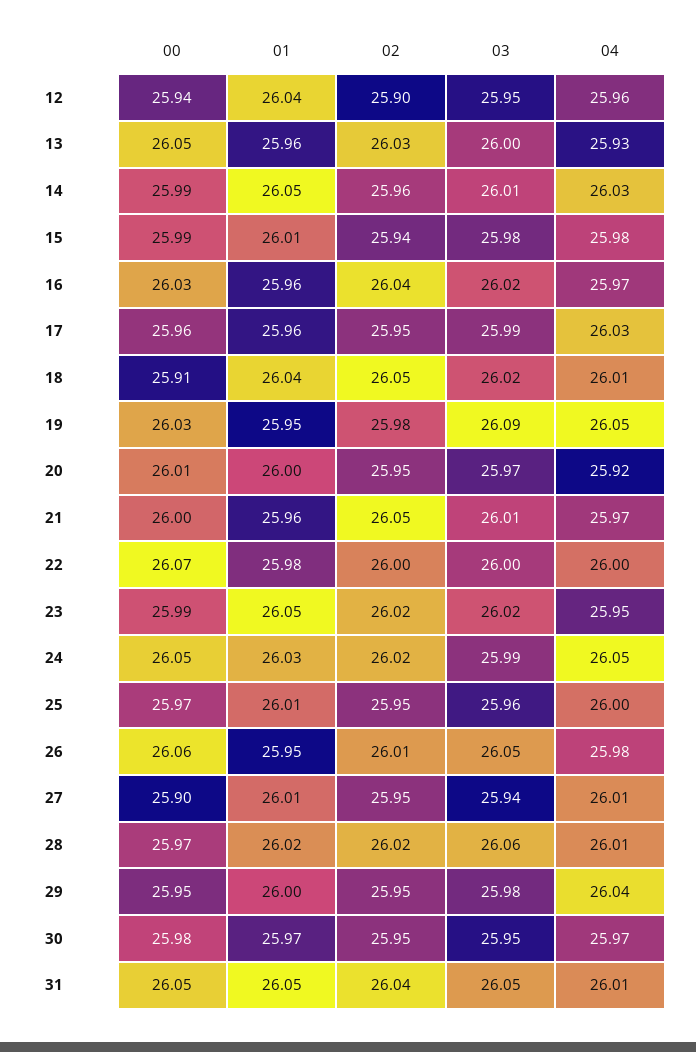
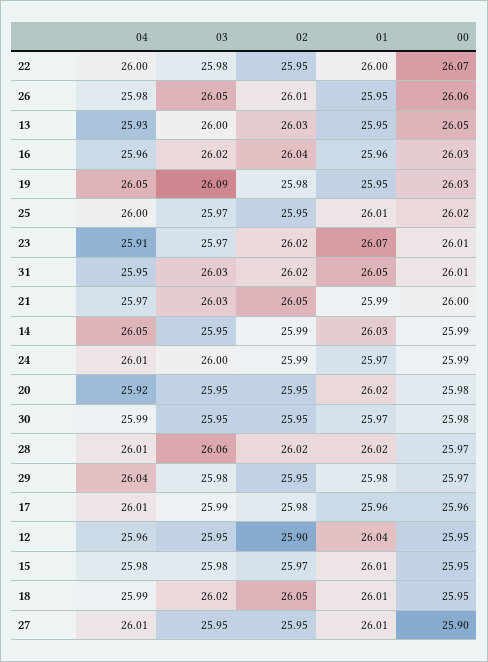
  {
    "00": {
-     "12": 25.94,
+     "12": 25.95,
      "13": 26.05,
      "14": 25.99,
-     "15": 25.99,
+     "15": 25.95,
      "16": 26.03,
      "17": 25.96,
-     "18": 25.91,
+     "18": 25.95,
      "19": 26.03,
-     "20": 26.01,
+     "20": 25.98,
      "21": 26,
      "22": 26.07,
-     "23": 25.99,
+     "23": 26.01,
-     "24": 26.05,
+     "24": 25.99,
-     "25": 25.97,
+     "25": 26.02,
      "26": 26.06,
      "27": 25.9,
      "28": 25.97,
-     "29": 25.95,
+     "29": 25.97,
      "30": 25.98,
-     "31": 26.05
+     "31": 26.01
    },
    "01": {
      "12": 26.04,
-     "13": 25.96,
+     "13": 25.95,
-     "14": 26.05,
+     "14": 26.03,
      "15": 26.01,
      "16": 25.96,
      "17": 25.96,
-     "18": 26.04,
+     "18": 26.01,
      "19": 25.95,
-     "20": 26,
+     "20": 26.02,
-     "21": 25.96,
+     "21": 25.99,
-     "22": 25.98,
+     "22": 26,
-     "23": 26.05,
+     "23": 26.07,
-     "24": 26.03,
+     "24": 25.97,
      "25": 26.01,
      "26": 25.95,
      "27": 26.01,
      "28": 26.02,
-     "29": 26,
+     "29": 25.98,
      "30": 25.97,
      "31": 26.05
    },
    "02": {
      "12": 25.9,
      "13": 26.03,
-     "14": 25.96,
+     "14": 25.99,
-     "15": 25.94,
+     "15": 25.97,
      "16": 26.04,
-     "17": 25.95,
+     "17": 25.98,
      "18": 26.05,
      "19": 25.98,
      "20": 25.95,
      "21": 26.05,
-     "22": 26,
+     "22": 25.95,
      "23": 26.02,
-     "24": 26.02,
+     "24": 25.99,
      "25": 25.95,
      "26": 26.01,
      "27": 25.95,
      "28": 26.02,
      "29": 25.95,
      "30": 25.95,
-     "31": 26.04
+     "31": 26.02
    },
    "03": {
      "12": 25.95,
      "13": 26,
-     "14": 26.01,
+     "14": 25.95,
      "15": 25.98,
      "16": 26.02,
      "17": 25.99,
      "18": 26.02,
      "19": 26.09,
-     "20": 25.97,
+     "20": 25.95,
-     "21": 26.01,
+     "21": 26.03,
-     "22": 26,
+     "22": 25.98,
-     "23": 26.02,
+     "23": 25.97,
-     "24": 25.99,
+     "24": 26,
-     "25": 25.96,
+     "25": 25.97,
      "26": 26.05,
-     "27": 25.94,
+     "27": 25.95,
      "28": 26.06,
      "29": 25.98,
      "30": 25.95,
-     "31": 26.05
+     "31": 26.03
    },
    "04": {
      "12": 25.96,
      "13": 25.93,
-     "14": 26.03,
+     "14": 26.05,
      "15": 25.98,
-     "16": 25.97,
+     "16": 25.96,
-     "17": 26.03,
+     "17": 26.01,
-     "18": 26.01,
+     "18": 25.99,
      "19": 26.05,
      "20": 25.92,
      "21": 25.97,
      "22": 26,
-     "23": 25.95,
+     "23": 25.91,
-     "24": 26.05,
+     "24": 26.01,
      "25": 26,
      "26": 25.98,
      "27": 26.01,
      "28": 26.01,
      "29": 26.04,
-     "30": 25.97,
+     "30": 25.99,
-     "31": 26.01
+     "31": 25.95
    }
  }

